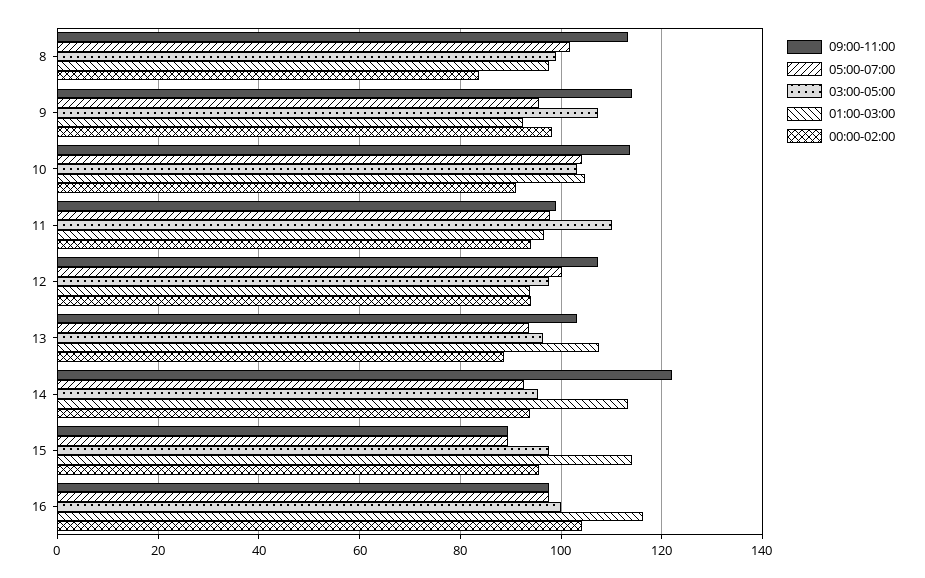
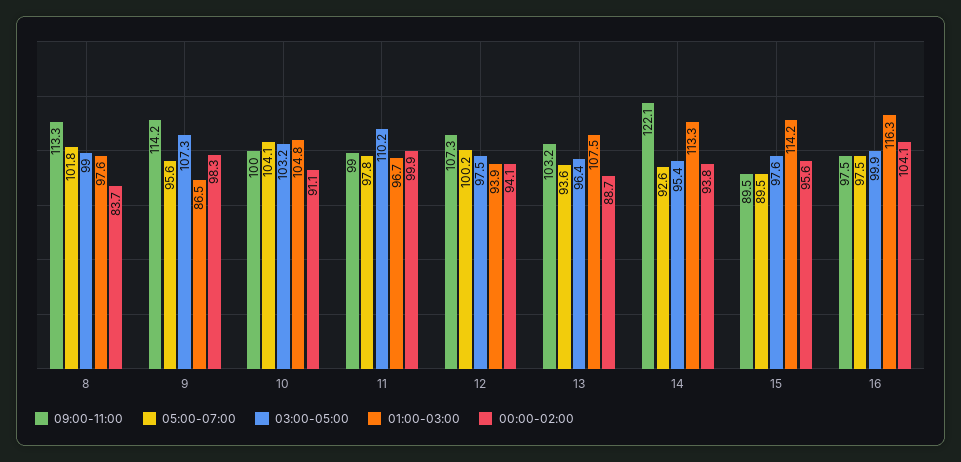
  {
    "09:00-11:00": {
      "8": 113.3,
      "9": 114.2,
-     "10": 114,
+     "10": 100,
      "11": 99,
      "12": 107.3,
      "13": 103.2,
      "14": 122.1,
      "15": 89.5,
      "16": 97.5
    },
    "05:00-07:00": {
      "8": 101.8,
      "9": 95.6,
      "10": 104.1,
      "11": 97.8,
      "12": 100.2,
      "13": 93.6,
      "14": 92.6,
      "15": 89.5,
      "16": 97.5
    },
    "03:00-05:00": {
      "8": 99,
      "9": 107.3,
      "10": 103.2,
      "11": 110.2,
      "12": 97.5,
      "13": 96.4,
      "14": 95.4,
      "15": 97.6,
      "16": 99.9
    },
    "01:00-03:00": {
      "8": 97.6,
-     "9": 92,
+     "9": 86.5,
      "10": 104.8,
      "11": 96.7,
      "12": 93.9,
      "13": 107.5,
      "14": 113.3,
      "15": 114.2,
      "16": 116.3
    },
    "00:00-02:00": {
      "8": 83.7,
      "9": 98.3,
      "10": 91.1,
-     "11": 94,
+     "11": 99.9,
      "12": 94.1,
      "13": 88.7,
      "14": 93.8,
      "15": 95.6,
      "16": 104.1
    }
  }

